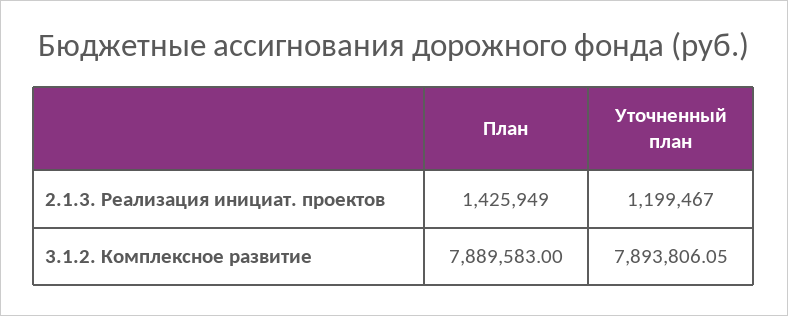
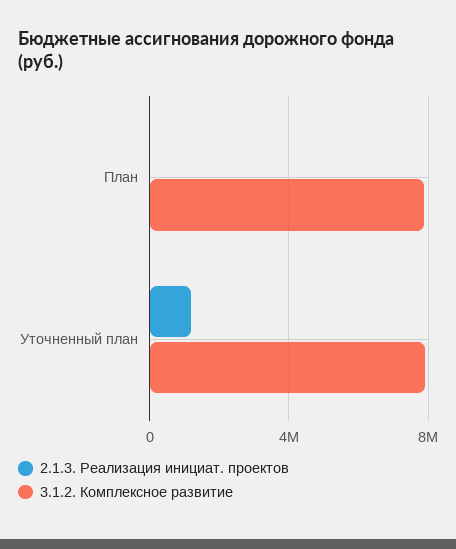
  {
    "2.1.3. Реализация инициат. проектов": {
-     "План": 1425949,
+     "План": 0,
      "Уточненный план": 1199467
    },
    "3.1.2. Комплексное развитие": {
      "План": 7889583,
      "Уточненный план": 7893806.05
    }
  }

